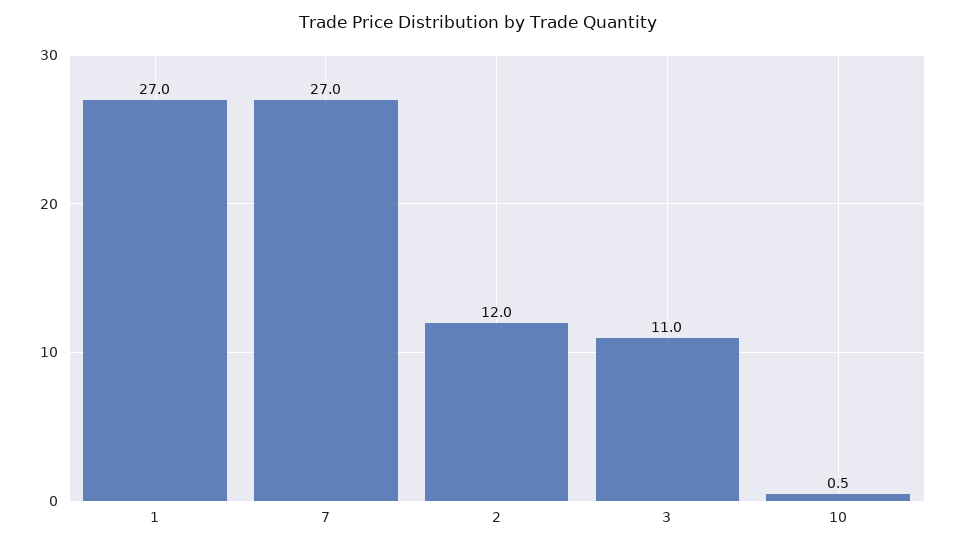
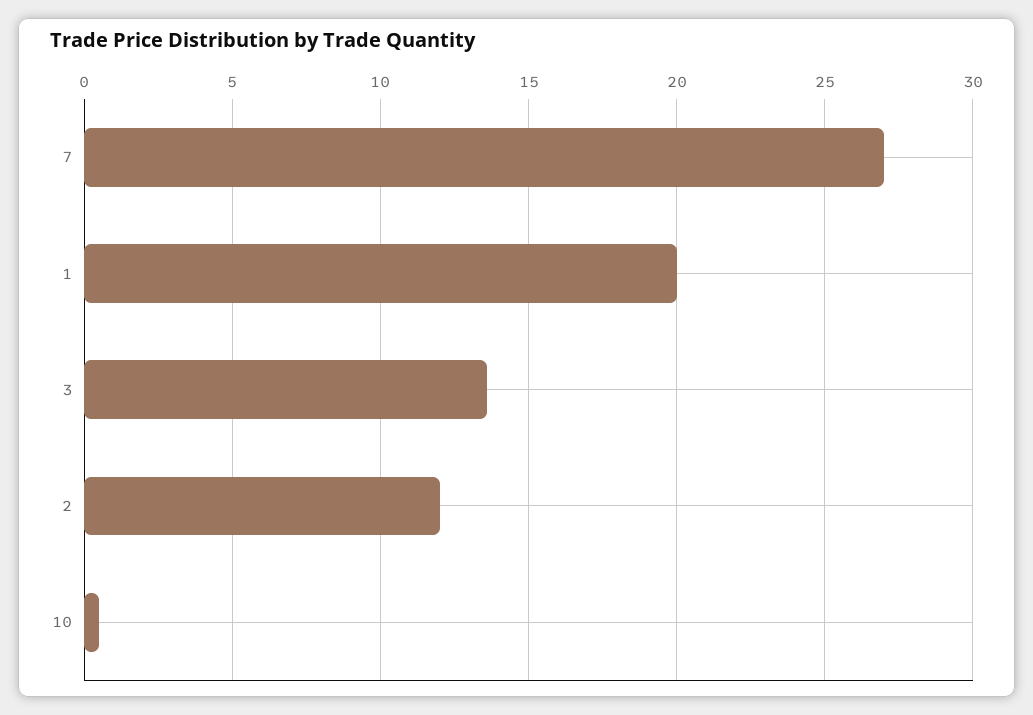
  {
-   "1": 27,
+   "1": 20,
    "7": 27,
    "2": 12,
-   "3": 11,
+   "3": 13.5,
    "10": 0.5
  }

